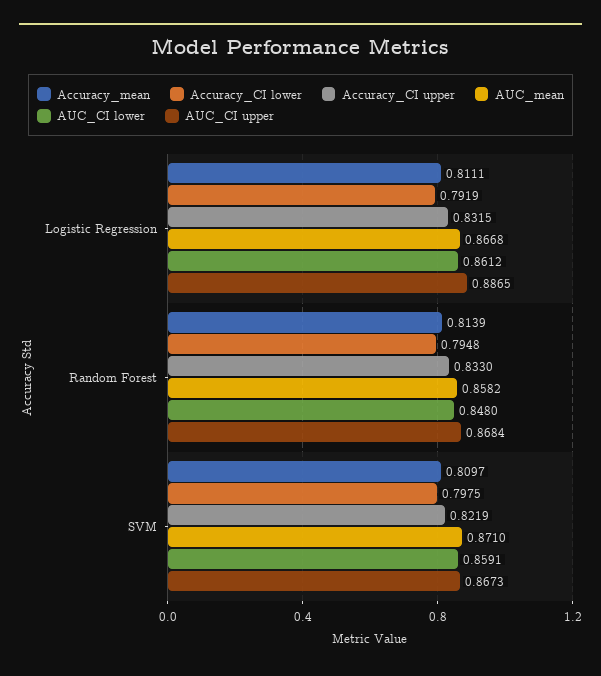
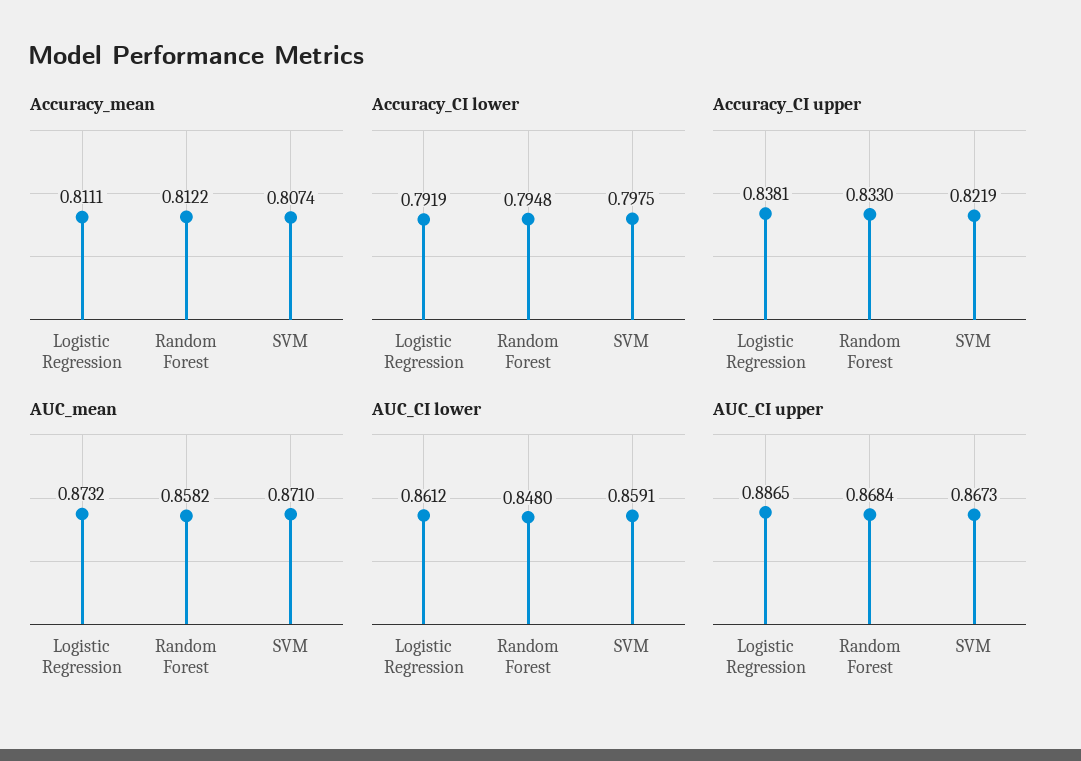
  {
    "Accuracy_mean": {
      "Logistic Regression": 0.8111,
-     "Random Forest": 0.8139,
+     "Random Forest": 0.8122,
-     "SVM": 0.8097
+     "SVM": 0.8074
    },
    "Accuracy_CI lower": {
      "Logistic Regression": 0.7919,
      "Random Forest": 0.7948,
      "SVM": 0.7975
    },
    "Accuracy_CI upper": {
-     "Logistic Regression": 0.8315,
+     "Logistic Regression": 0.8381,
      "Random Forest": 0.833,
      "SVM": 0.8219
    },
    "AUC_mean": {
-     "Logistic Regression": 0.8668,
+     "Logistic Regression": 0.8732,
      "Random Forest": 0.8582,
      "SVM": 0.871
    },
    "AUC_CI lower": {
      "Logistic Regression": 0.8612,
      "Random Forest": 0.848,
      "SVM": 0.8591
    },
    "AUC_CI upper": {
      "Logistic Regression": 0.8865,
      "Random Forest": 0.8684,
      "SVM": 0.8673
    }
  }

